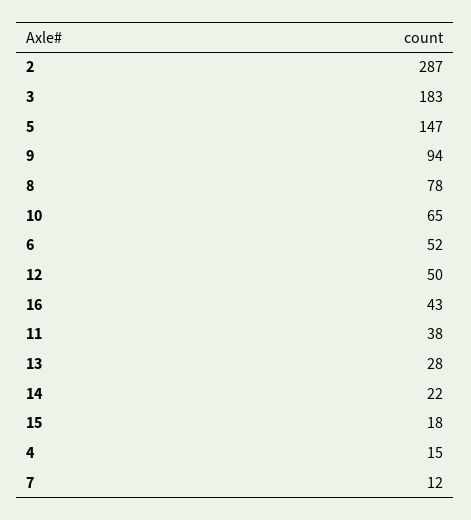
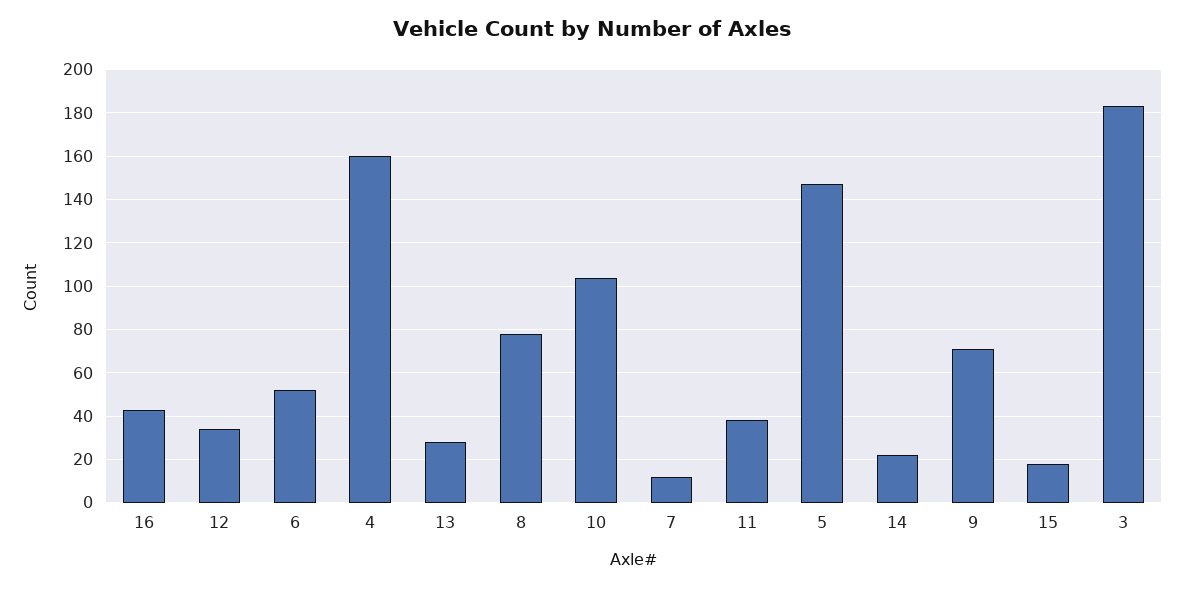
  {
-   "2": 287,
    "3": 183,
    "5": 147,
-   "9": 94,
+   "9": 70,
    "8": 78,
-   "10": 65,
+   "10": 105,
    "6": 52,
-   "12": 50,
+   "12": 35,
    "16": 43,
    "11": 38,
    "13": 28,
    "14": 22,
    "15": 18,
-   "4": 15,
+   "4": 160,
    "7": 12
  }

